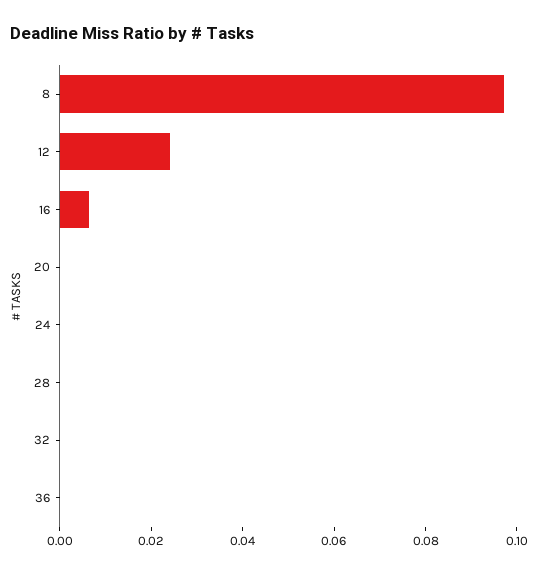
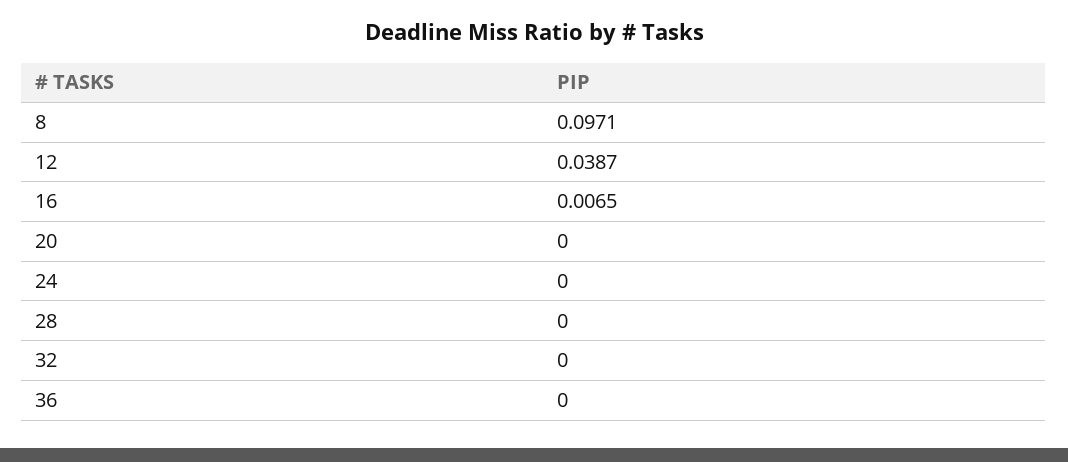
  {
    "8": 0.0971,
-   "12": 0.025,
+   "12": 0.0387,
    "16": 0.0065,
    "20": 0,
    "24": 0,
    "28": 0,
    "32": 0,
    "36": 0
  }

